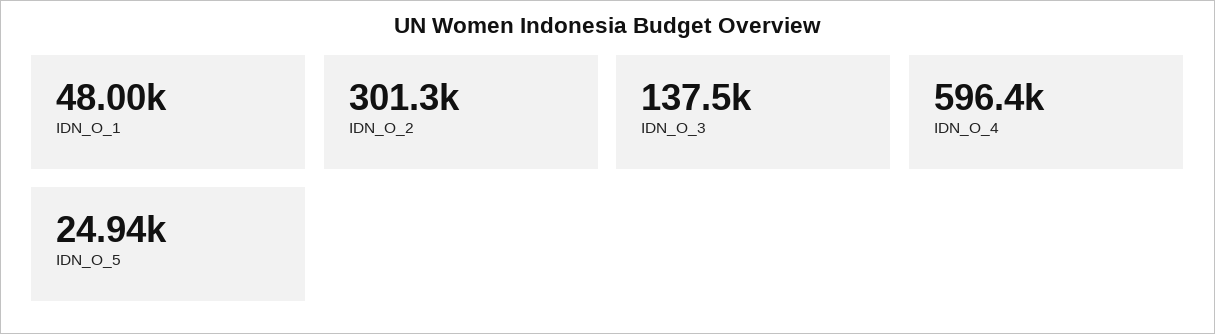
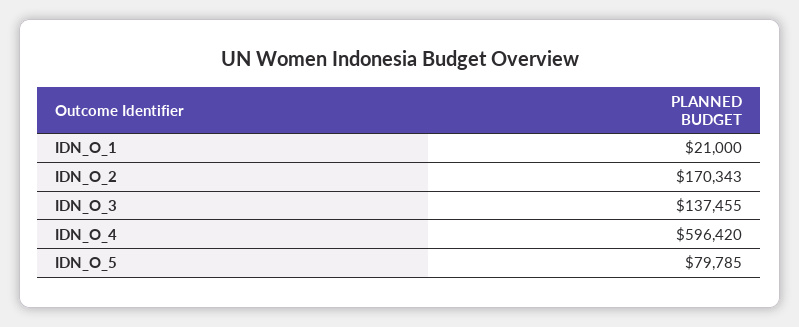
  {
-   "IDN_O_1": 48000,
+   "IDN_O_1": 21000,
-   "IDN_O_2": 301300,
+   "IDN_O_2": 170343,
    "IDN_O_3": 137455,
    "IDN_O_4": 596420,
-   "IDN_O_5": 24940
+   "IDN_O_5": 79785
  }

